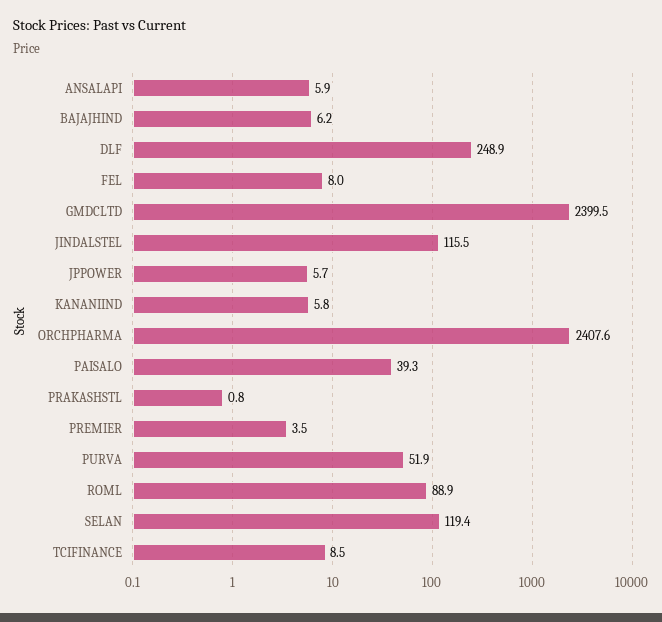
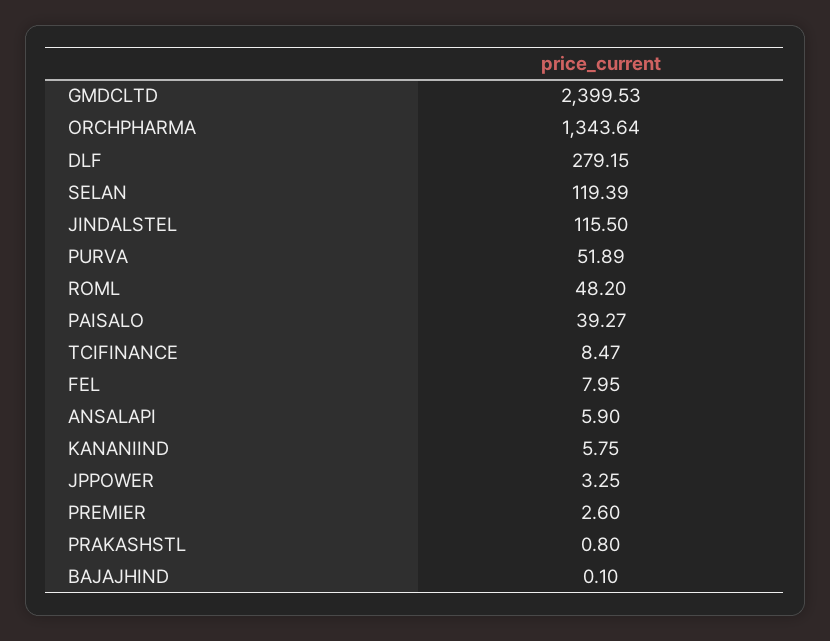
  {
    "ANSALAPI": 5.9,
-   "BAJAJHIND": 6.2,
+   "BAJAJHIND": 0.1,
-   "DLF": 248.9,
+   "DLF": 279.15,
    "FEL": 7.95,
    "GMDCLTD": 2399.53,
    "JINDALSTEL": 115.5,
-   "JPPOWER": 5.7,
+   "JPPOWER": 3.25,
    "KANANIIND": 5.75,
-   "ORCHPHARMA": 2407.6,
+   "ORCHPHARMA": 1343.64,
    "PAISALO": 39.27,
    "PRAKASHSTL": 0.8,
-   "PREMIER": 3.5,
+   "PREMIER": 2.6,
    "PURVA": 51.89,
-   "ROML": 88.9,
+   "ROML": 48.2,
    "SELAN": 119.39,
    "TCIFINANCE": 8.47
  }

